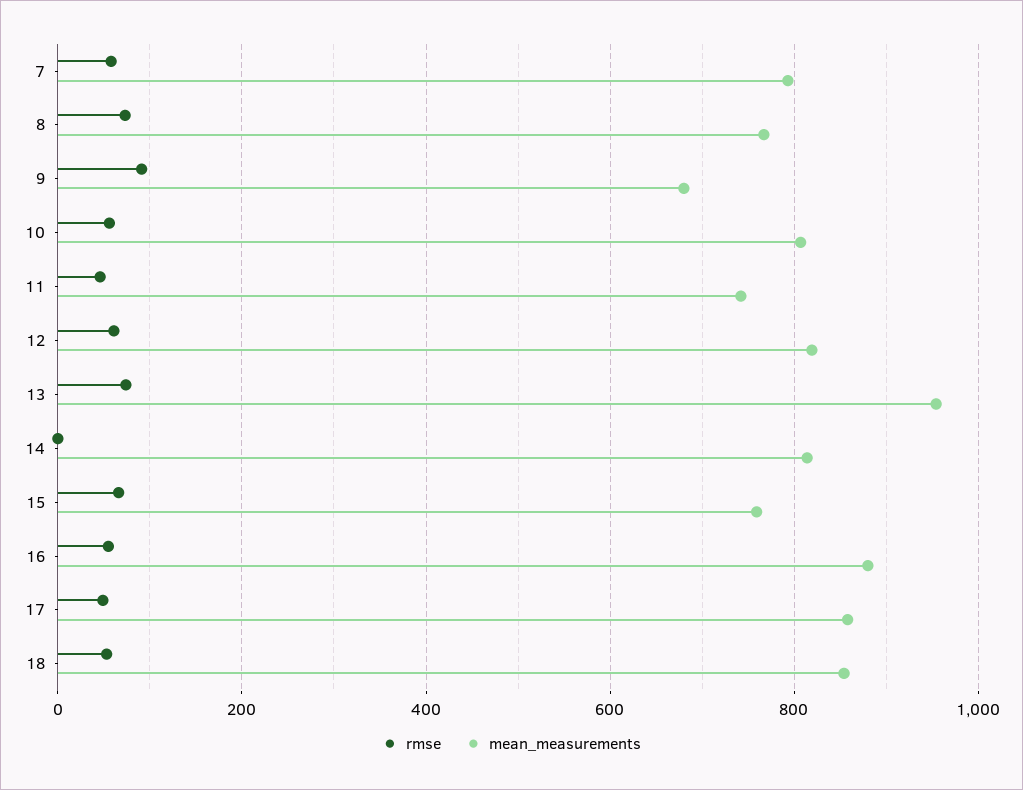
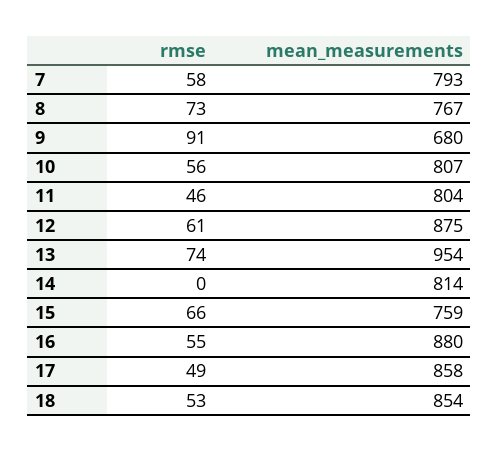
  {
    "rmse": {
      "7": 58,
      "8": 73,
      "9": 91,
      "10": 56,
      "11": 46,
      "12": 61,
      "13": 74,
      "14": 0,
      "15": 66,
      "16": 55,
      "17": 49,
      "18": 53
    },
    "mean_measurements": {
      "7": 793,
      "8": 767,
      "9": 680,
      "10": 807,
-     "11": 740,
+     "11": 804,
-     "12": 820,
+     "12": 875,
      "13": 954,
      "14": 814,
      "15": 759,
      "16": 880,
      "17": 858,
      "18": 854
    }
  }

